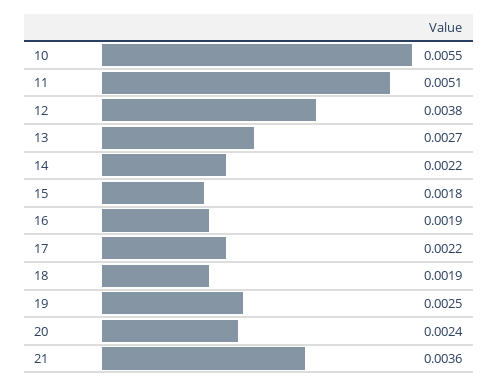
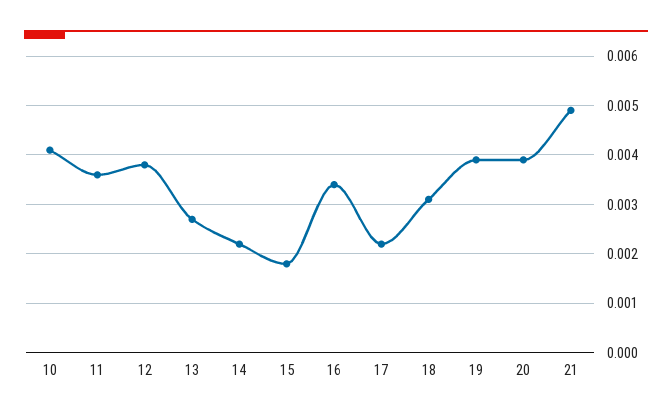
  {
-   "10": 0.0055,
+   "10": 0.004,
-   "11": 0.0051,
+   "11": 0.0035,
    "12": 0.0038,
    "13": 0.0027,
    "14": 0.0022,
    "15": 0.0018,
-   "16": 0.0019,
+   "16": 0.0035,
    "17": 0.0022,
-   "18": 0.0019,
+   "18": 0.003,
-   "19": 0.0025,
+   "19": 0.004,
-   "20": 0.0024,
+   "20": 0.004,
-   "21": 0.0036
+   "21": 0.005
  }

